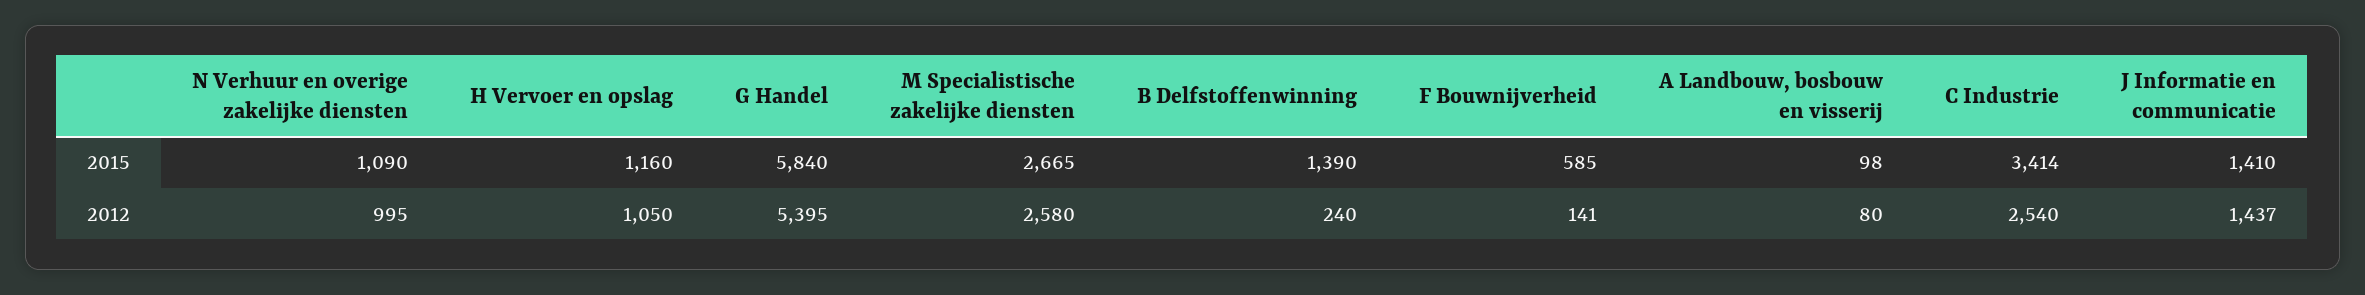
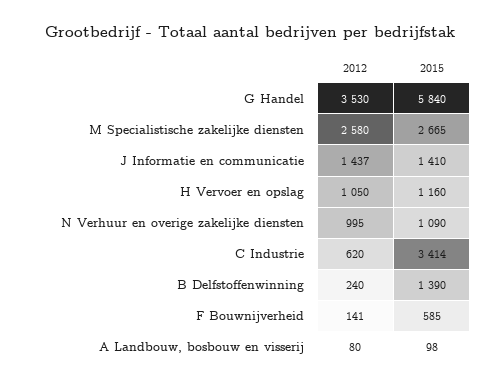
  {
    "N Verhuur en overige zakelijke diensten": {
      "2015": 1090,
      "2012": 995
    },
    "H Vervoer en opslag": {
      "2015": 1160,
      "2012": 1050
    },
    "G Handel": {
      "2015": 5840,
-     "2012": 5395
+     "2012": 3530
    },
    "M Specialistische zakelijke diensten": {
      "2015": 2665,
      "2012": 2580
    },
    "B Delfstoffenwinning": {
      "2015": 1390,
      "2012": 240
    },
    "F Bouwnijverheid": {
      "2015": 585,
      "2012": 141
    },
    "A Landbouw, bosbouw en visserij": {
      "2015": 98,
      "2012": 80
    },
    "C Industrie": {
      "2015": 3414,
-     "2012": 2540
+     "2012": 620
    },
    "J Informatie en communicatie": {
      "2015": 1410,
      "2012": 1437
    }
  }

